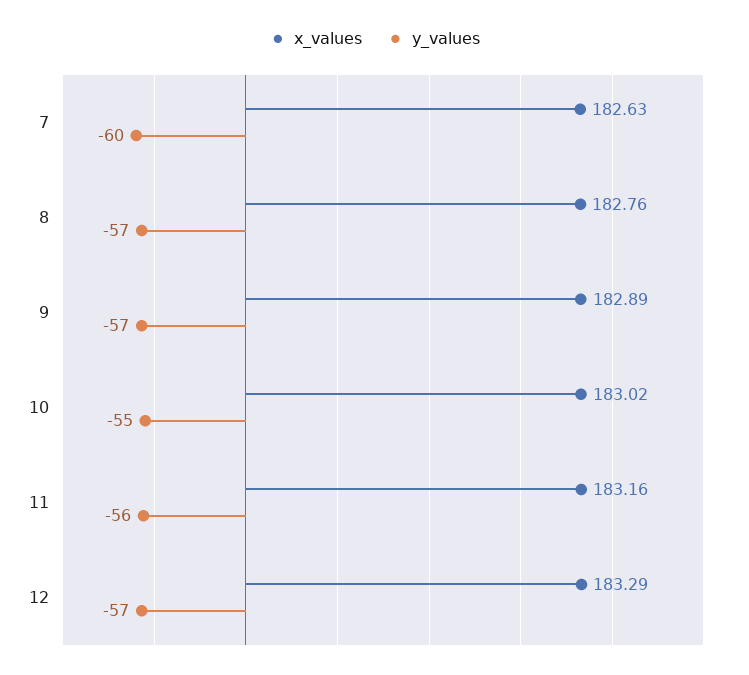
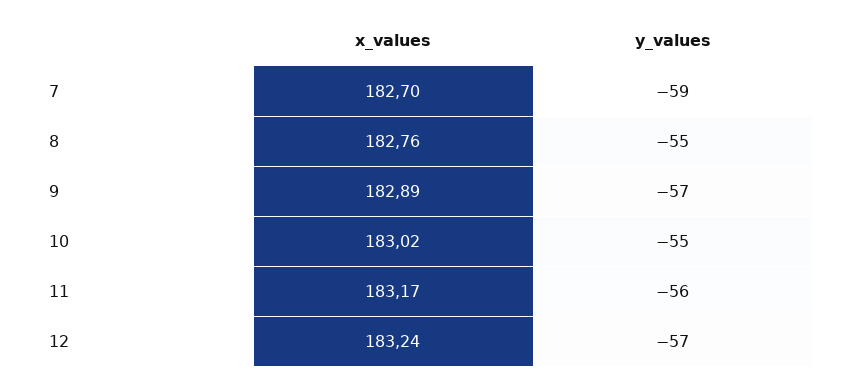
  {
    "x_values": {
-     "7": 182.63,
+     "7": 182.7,
      "8": 182.76,
      "9": 182.89,
      "10": 183.02,
-     "11": 183.16,
+     "11": 183.17,
-     "12": 183.29
+     "12": 183.24
    },
    "y_values": {
-     "7": -60,
+     "7": -59,
-     "8": -57,
+     "8": -55,
      "9": -57,
      "10": -55,
      "11": -56,
      "12": -57
    }
  }

